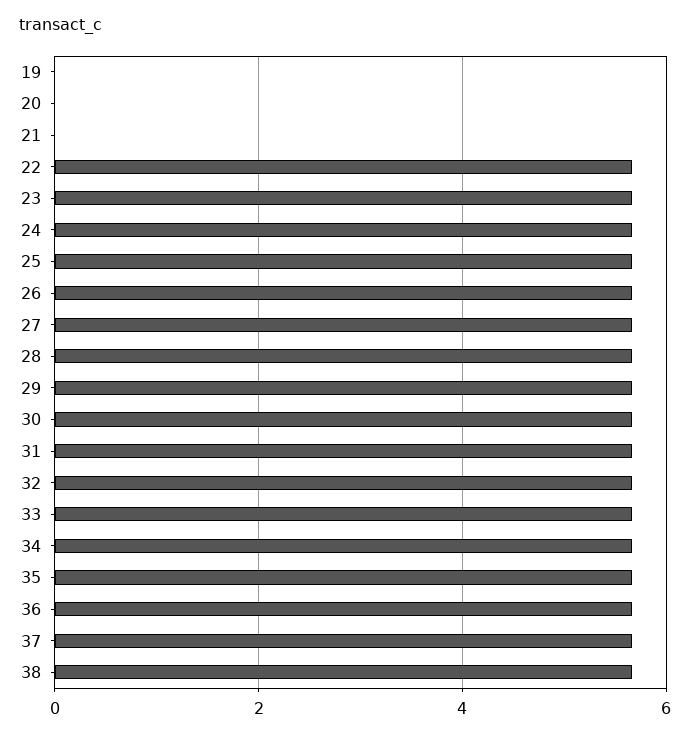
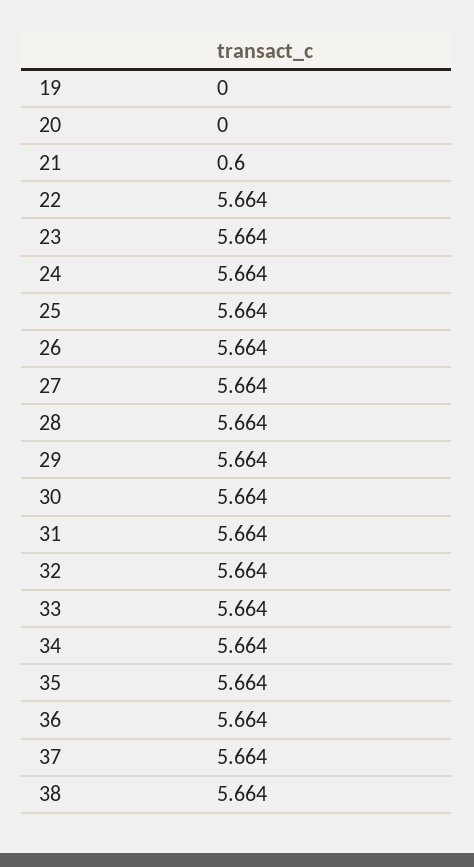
  {
    "19": 0,
    "20": 0,
-   "21": 0,
+   "21": 0.6,
    "22": 5.664,
    "23": 5.664,
    "24": 5.664,
    "25": 5.664,
    "26": 5.664,
    "27": 5.664,
    "28": 5.664,
    "29": 5.664,
    "30": 5.664,
    "31": 5.664,
    "32": 5.664,
    "33": 5.664,
    "34": 5.664,
    "35": 5.664,
    "36": 5.664,
    "37": 5.664,
    "38": 5.664
  }

